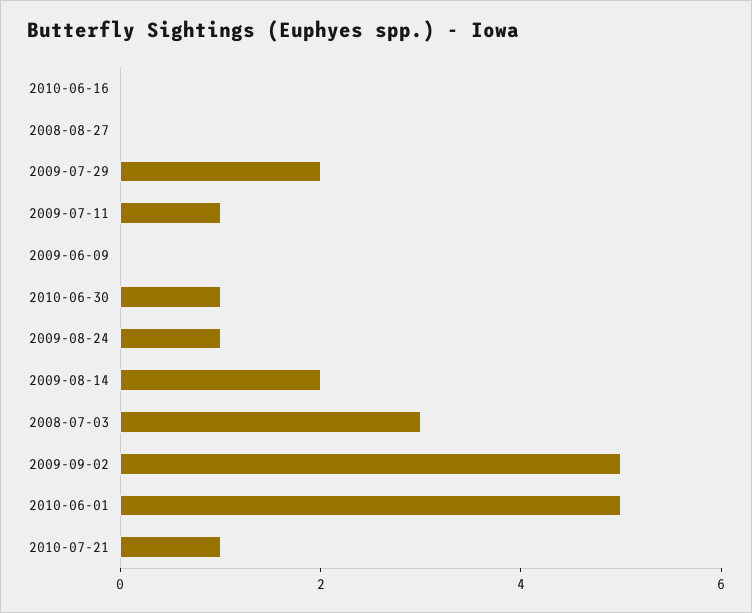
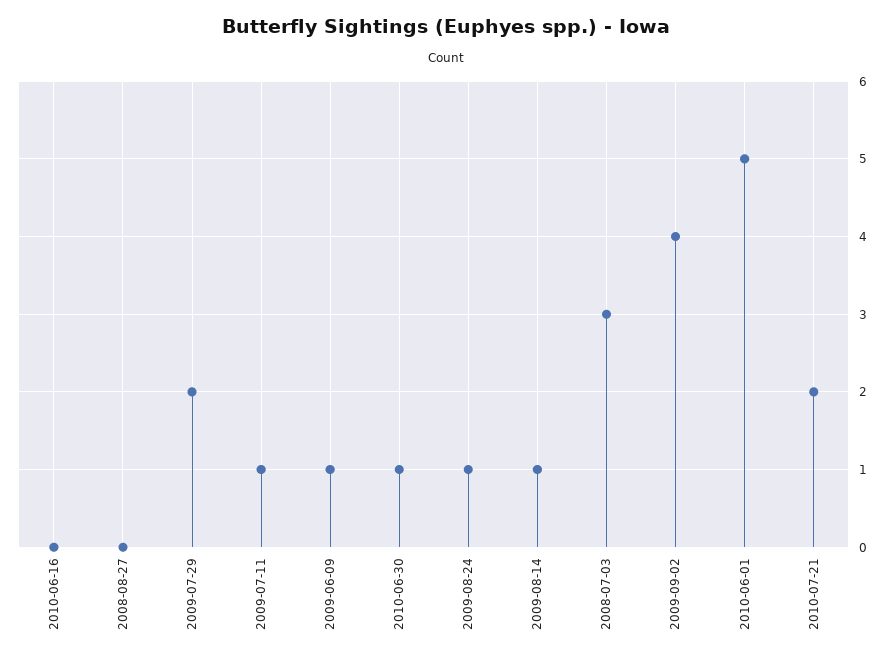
  {
    "2010-06-16": 0,
    "2008-08-27": 0,
    "2009-07-29": 2,
    "2009-07-11": 1,
-   "2009-06-09": 0,
+   "2009-06-09": 1,
    "2010-06-30": 1,
    "2009-08-24": 1,
-   "2009-08-14": 2,
+   "2009-08-14": 1,
    "2008-07-03": 3,
-   "2009-09-02": 5,
+   "2009-09-02": 4,
    "2010-06-01": 5,
-   "2010-07-21": 1
+   "2010-07-21": 2
  }

